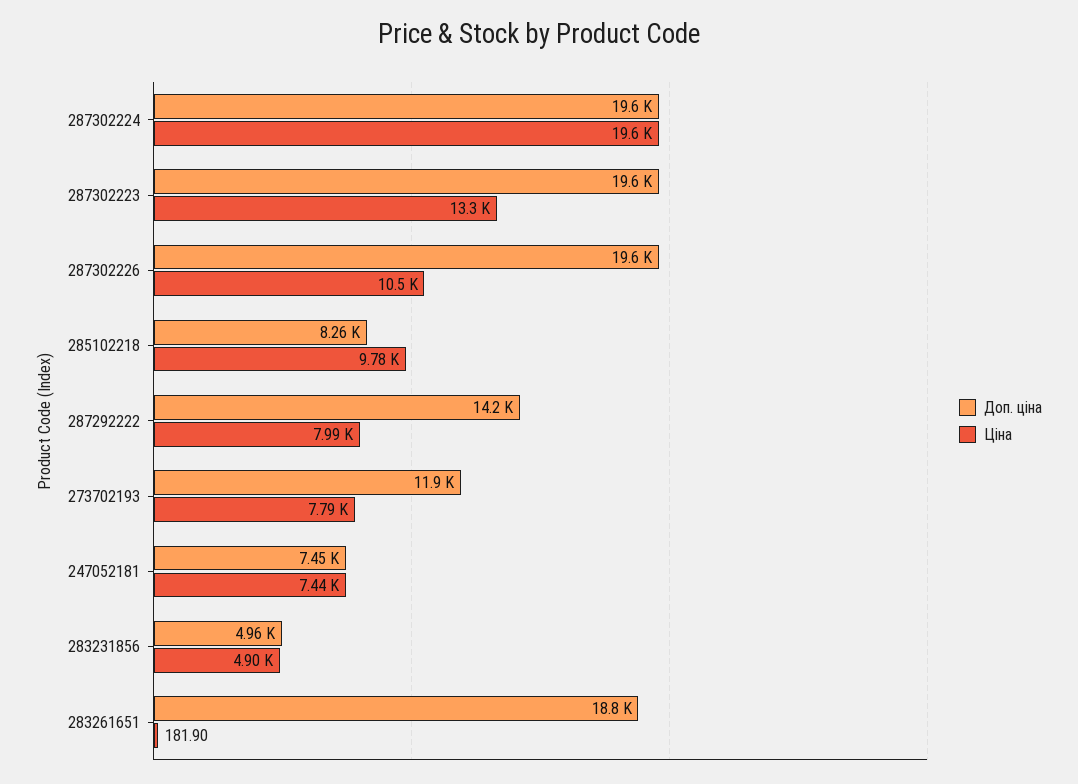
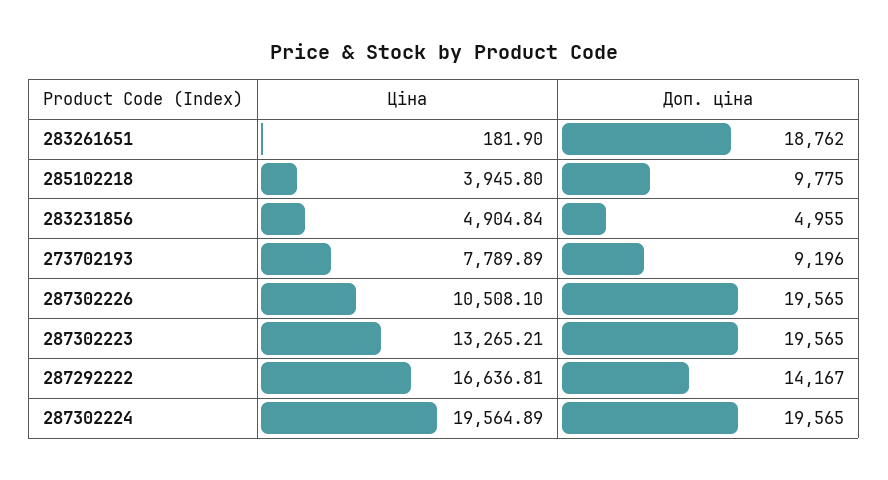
  {
    "Доп. ціна": {
      "287302224": 19565,
      "287302223": 19565,
      "287302226": 19565,
-     "285102218": 8260,
+     "285102218": 9775,
      "287292222": 14167,
-     "273702193": 11900,
+     "273702193": 9196,
-     "247052181": 7450,
      "283231856": 4955,
      "283261651": 18762
    },
    "Ціна": {
      "287302224": 19564.89,
      "287302223": 13265.21,
      "287302226": 10508.1,
-     "285102218": 9780,
+     "285102218": 3945.8,
-     "287292222": 7990,
+     "287292222": 16636.81,
      "273702193": 7789.89,
-     "247052181": 7440,
      "283231856": 4904.84,
      "283261651": 181.9
    }
  }

